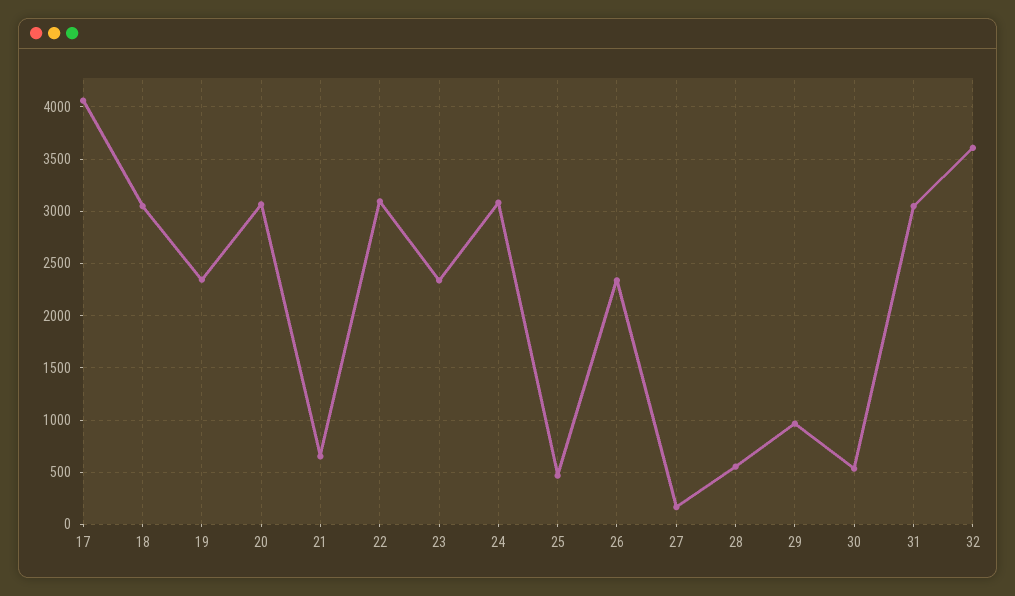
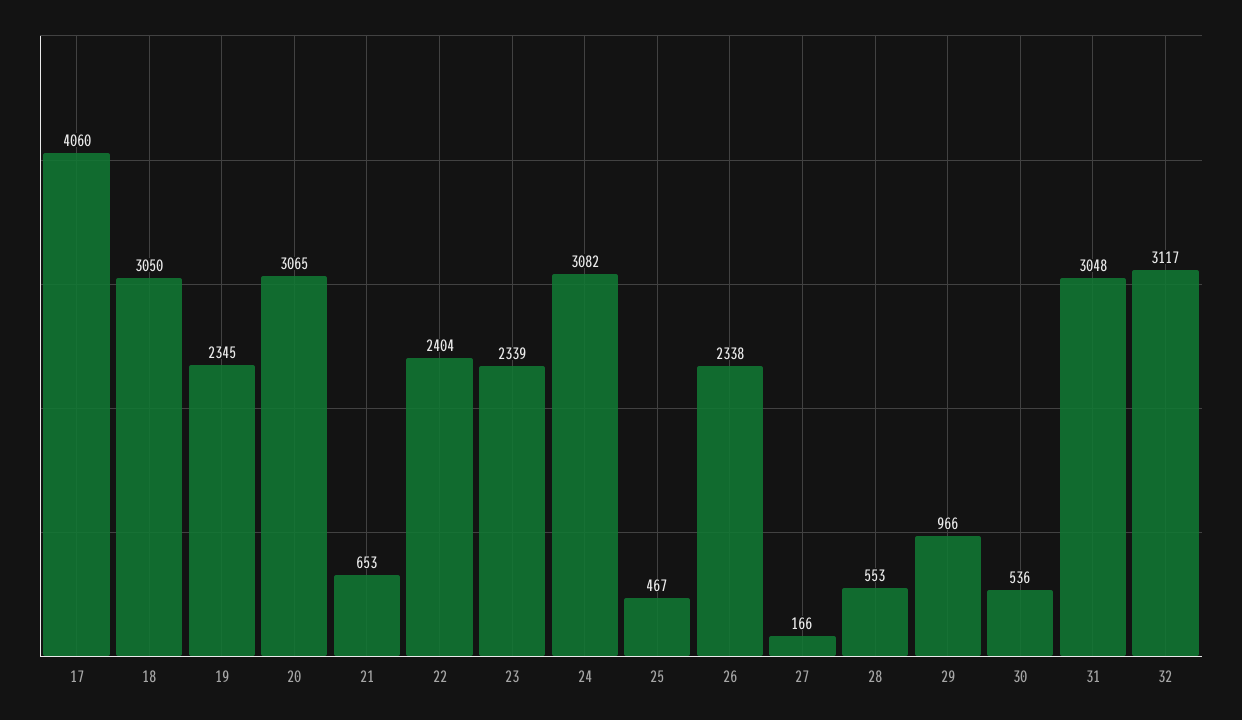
  {
    "17": 4060,
    "18": 3050,
    "19": 2345,
    "20": 3065,
    "21": 653,
-   "22": 3100,
+   "22": 2404,
    "23": 2339,
    "24": 3082,
    "25": 467,
    "26": 2338,
    "27": 166,
    "28": 553,
    "29": 966,
    "30": 536,
    "31": 3048,
-   "32": 3600
+   "32": 3117
  }

